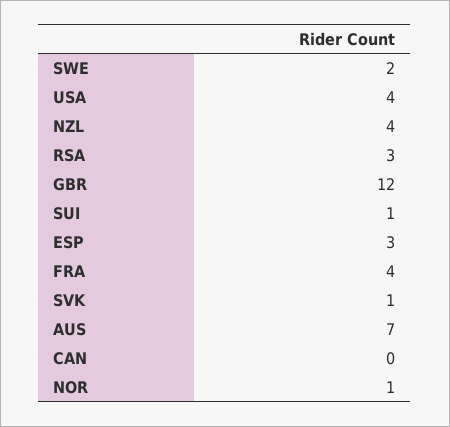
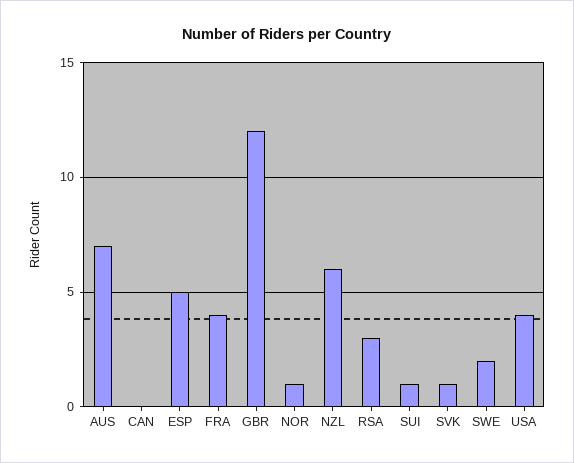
  {
    "SWE": 2,
    "USA": 4,
-   "NZL": 4,
+   "NZL": 6,
    "RSA": 3,
    "GBR": 12,
    "SUI": 1,
-   "ESP": 3,
+   "ESP": 5,
    "FRA": 4,
    "SVK": 1,
    "AUS": 7,
    "CAN": 0,
    "NOR": 1
  }

